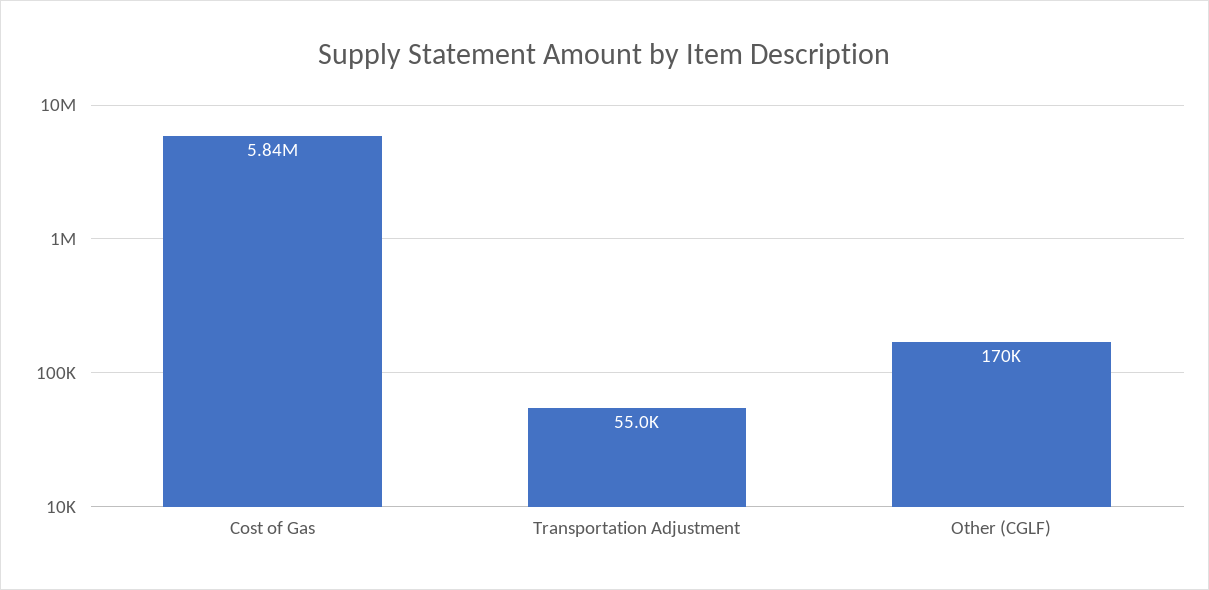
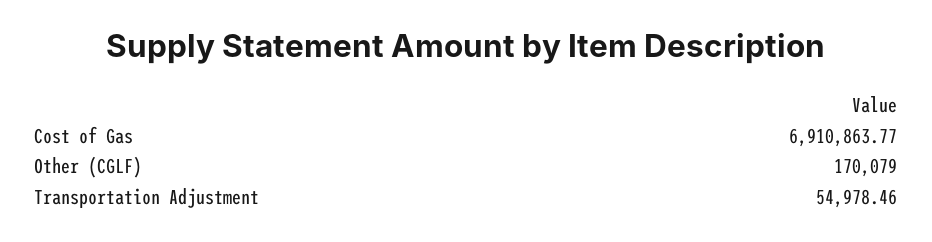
  {
-   "Cost of Gas": 5840000,
+   "Cost of Gas": 6910863.77,
    "Transportation Adjustment": 54978.46,
    "Other (CGLF)": 170079
  }

